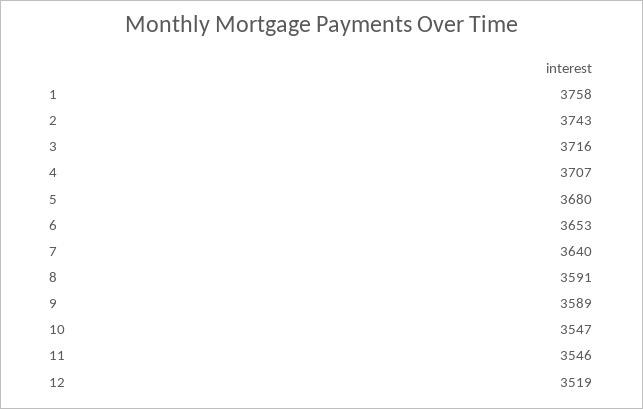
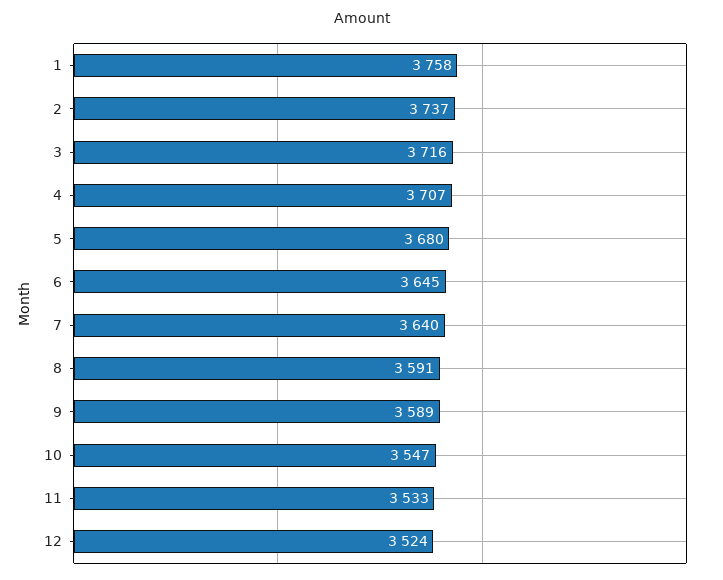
  {
    "1": 3758,
-   "2": 3743,
+   "2": 3737,
    "3": 3716,
    "4": 3707,
    "5": 3680,
-   "6": 3653,
+   "6": 3645,
    "7": 3640,
    "8": 3591,
    "9": 3589,
    "10": 3547,
-   "11": 3546,
+   "11": 3533,
-   "12": 3519
+   "12": 3524
  }

